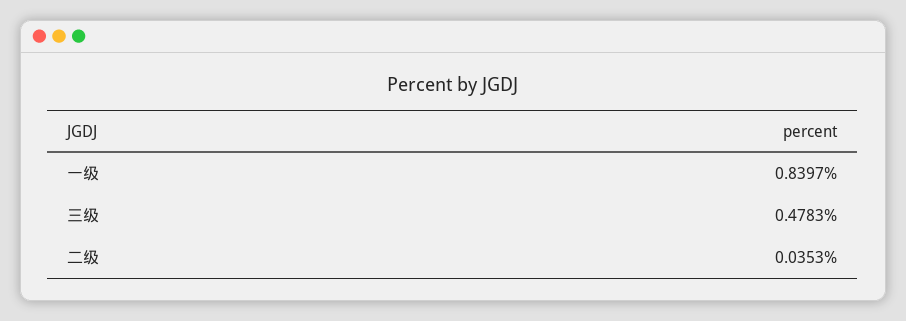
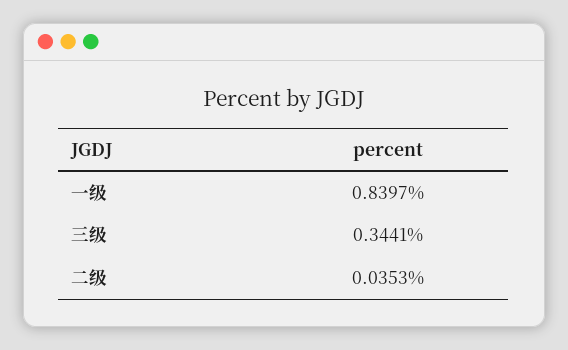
  {
    "一级": 0.8397,
-   "三级": 0.4783,
+   "三级": 0.3441,
    "二级": 0.0353
  }

